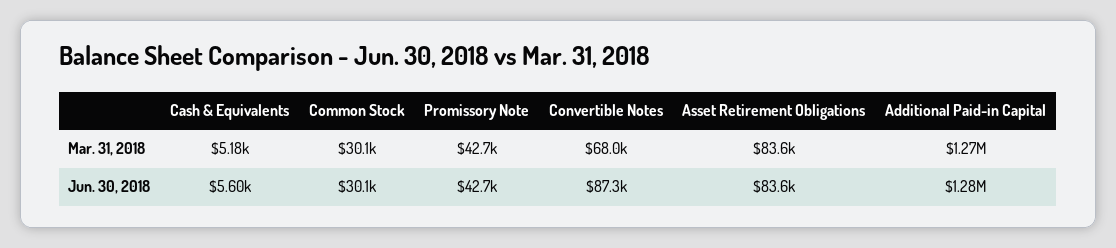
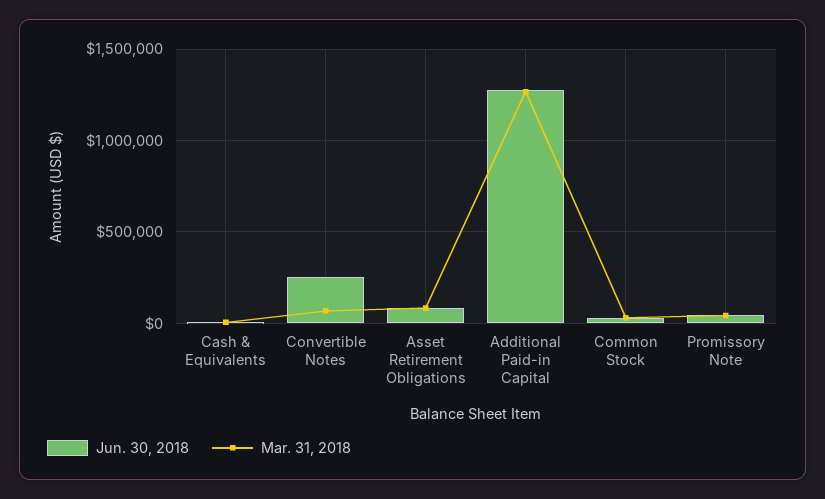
  {
    "Mar. 31, 2018": {
      "Cash & Equivalents": 5180,
      "Common Stock": 30100,
      "Promissory Note": 42700,
      "Convertible Notes": 68000,
      "Asset Retirement Obligations": 83600,
      "Additional Paid-in Capital": 1270000
    },
    "Jun. 30, 2018": {
      "Cash & Equivalents": 5600,
      "Common Stock": 30100,
      "Promissory Note": 42700,
-     "Convertible Notes": 87300,
+     "Convertible Notes": 250000,
      "Asset Retirement Obligations": 83600,
      "Additional Paid-in Capital": 1280000
    }
  }

